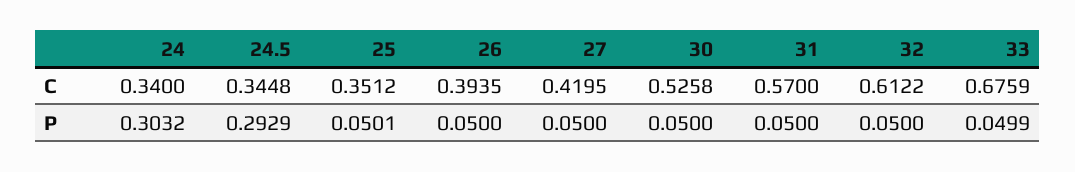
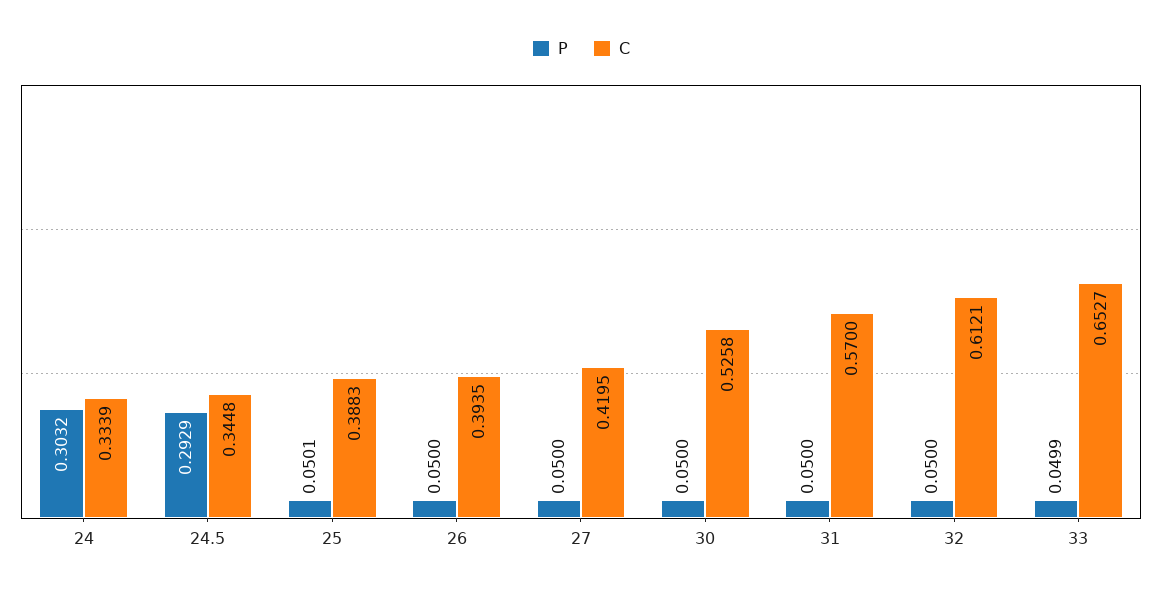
  {
    "C": {
-     "24": 0.34,
+     "24": 0.3339,
      "24.5": 0.3448,
-     "25": 0.3512,
+     "25": 0.3883,
      "26": 0.3935,
      "27": 0.4195,
      "30": 0.5258,
      "31": 0.57,
-     "32": 0.6122,
+     "32": 0.6121,
-     "33": 0.6759
+     "33": 0.6527
    },
    "P": {
      "24": 0.3032,
      "24.5": 0.2929,
      "25": 0.0501,
      "26": 0.05,
      "27": 0.05,
      "30": 0.05,
      "31": 0.05,
      "32": 0.05,
      "33": 0.0499
    }
  }

